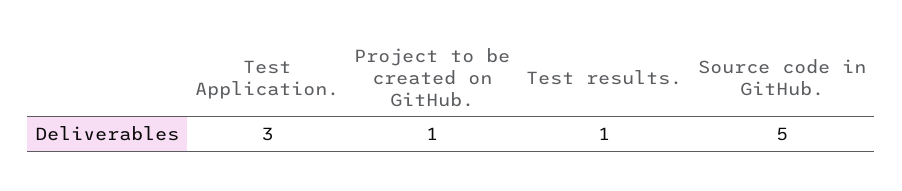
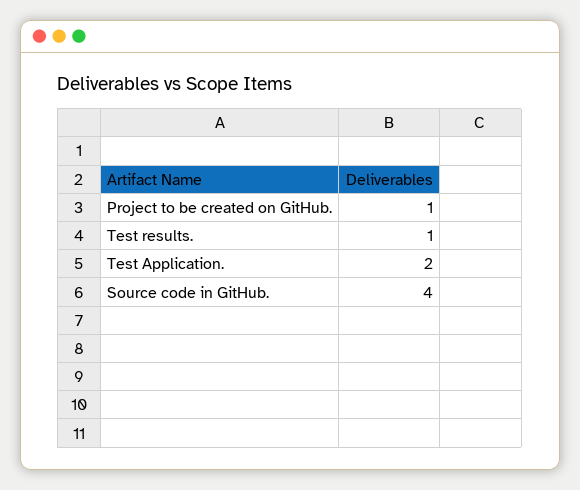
  {
-   "Test Application.": 3,
+   "Test Application.": 2,
    "Project to be created on GitHub.": 1,
    "Test results.": 1,
-   "Source code in GitHub.": 5
+   "Source code in GitHub.": 4
  }

